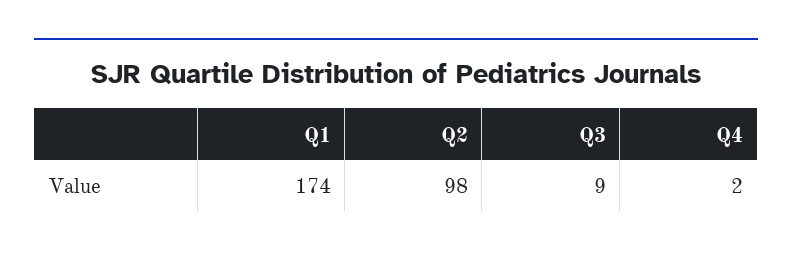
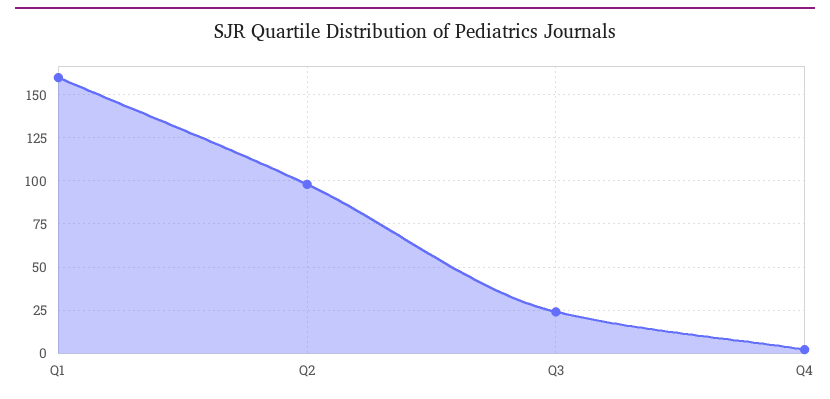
  {
-   "Q1": 174,
+   "Q1": 160,
    "Q2": 98,
-   "Q3": 9,
+   "Q3": 25,
    "Q4": 2
  }

